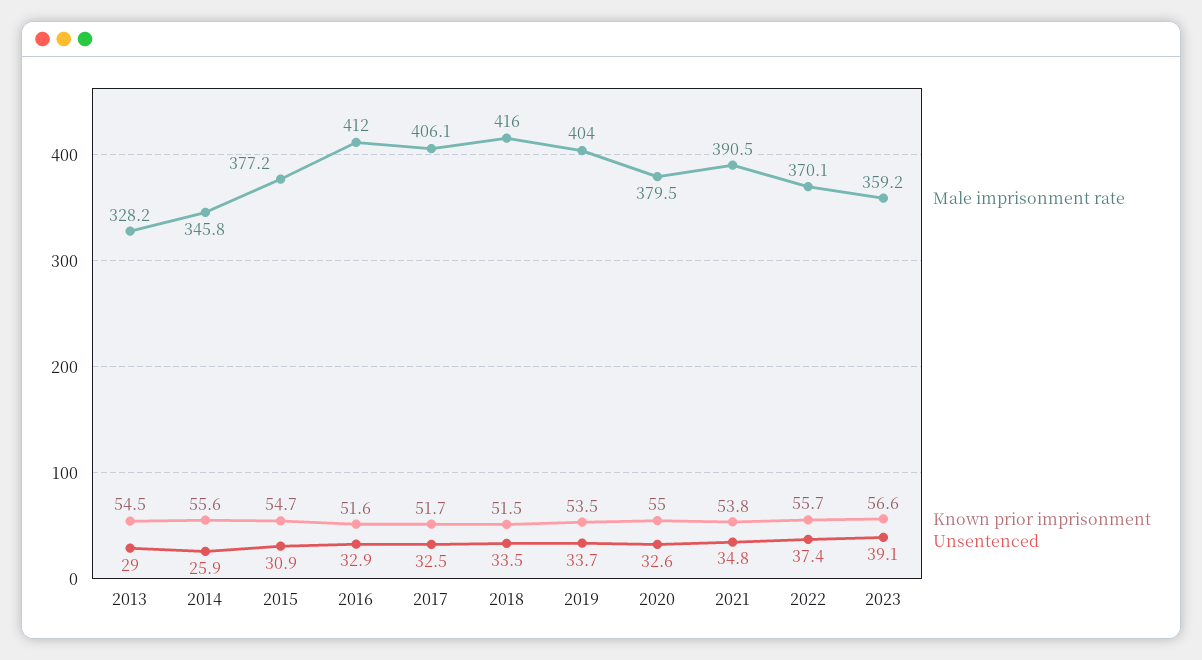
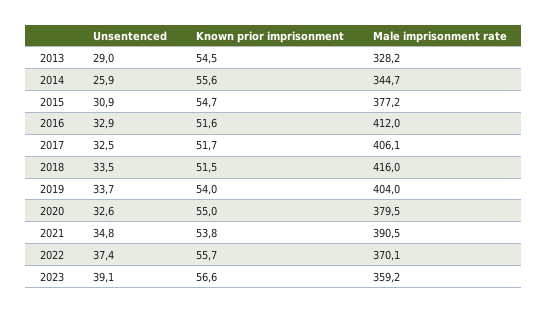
  {
    "Male imprisonment rate": {
      "2013": 328.2,
-     "2014": 345.8,
+     "2014": 344.7,
      "2015": 377.2,
      "2016": 412,
      "2017": 406.1,
      "2018": 416,
      "2019": 404,
      "2020": 379.5,
      "2021": 390.5,
      "2022": 370.1,
      "2023": 359.2
    },
    "Known prior imprisonment": {
      "2013": 54.5,
      "2014": 55.6,
      "2015": 54.7,
      "2016": 51.6,
      "2017": 51.7,
      "2018": 51.5,
-     "2019": 53.5,
+     "2019": 54,
      "2020": 55,
      "2021": 53.8,
      "2022": 55.7,
      "2023": 56.6
    },
    "Unsentenced": {
      "2013": 29,
      "2014": 25.9,
      "2015": 30.9,
      "2016": 32.9,
      "2017": 32.5,
      "2018": 33.5,
      "2019": 33.7,
      "2020": 32.6,
      "2021": 34.8,
      "2022": 37.4,
      "2023": 39.1
    }
  }

